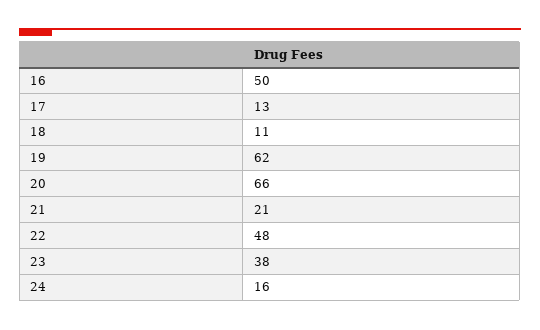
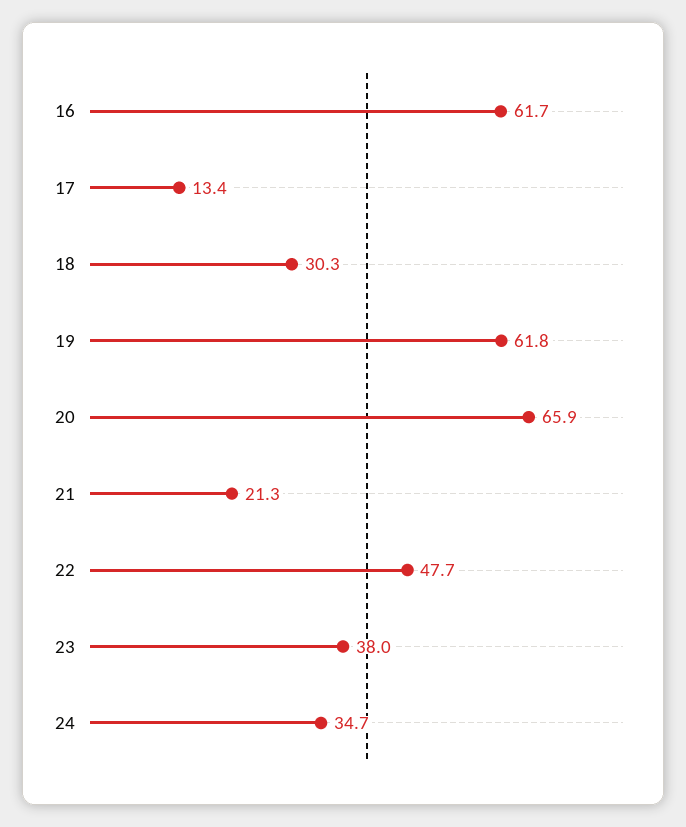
  {
-   "16": 50,
+   "16": 61.7,
    "17": 13.4,
-   "18": 11,
+   "18": 30.3,
    "19": 61.8,
    "20": 65.9,
    "21": 21.3,
    "22": 47.7,
    "23": 38,
-   "24": 16
+   "24": 34.7
  }

